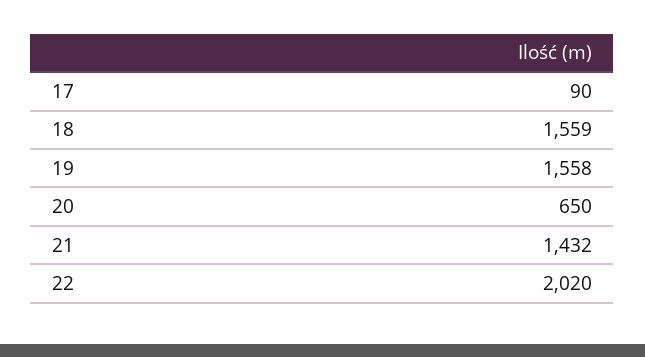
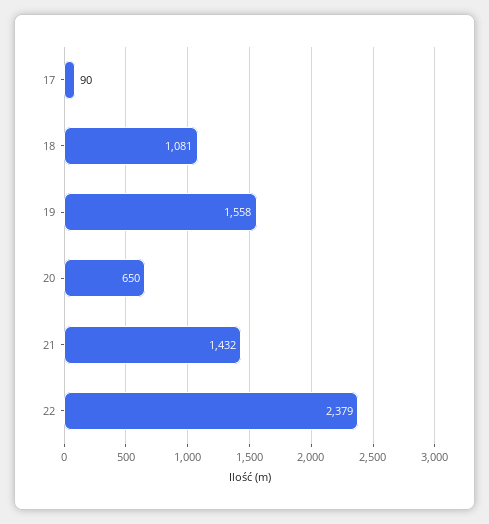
  {
    "17": 90,
-   "18": 1559,
+   "18": 1081,
    "19": 1558,
    "20": 650,
    "21": 1432,
-   "22": 2020
+   "22": 2379
  }

